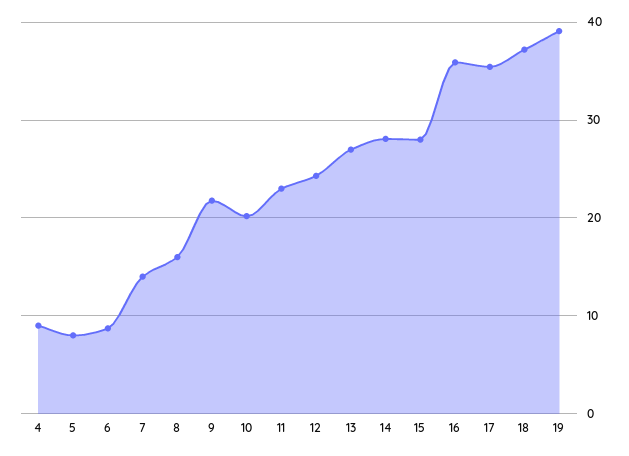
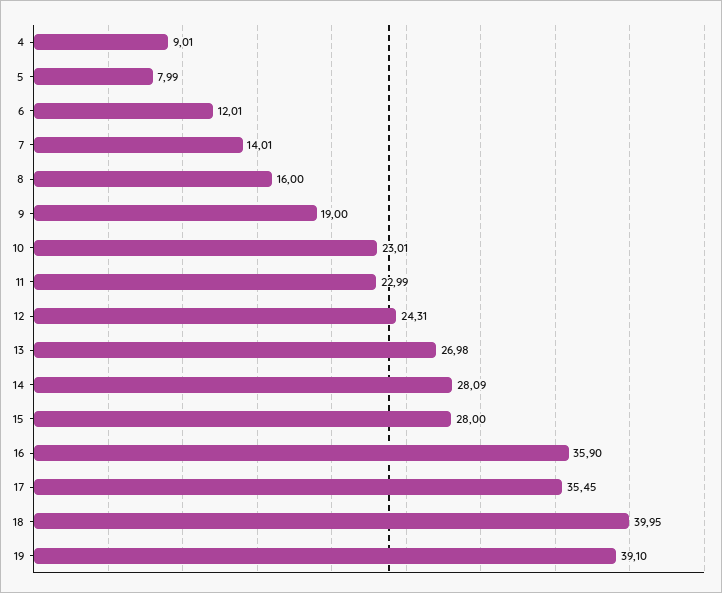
  {
    "4": 9.01,
    "5": 7.99,
-   "6": 9,
+   "6": 12.01,
    "7": 14.01,
    "8": 16,
-   "9": 22,
+   "9": 19,
-   "10": 20,
+   "10": 23.01,
    "11": 22.99,
    "12": 24.31,
    "13": 26.98,
    "14": 28.09,
    "15": 28,
    "16": 35.9,
    "17": 35.45,
-   "18": 37,
+   "18": 39.95,
    "19": 39.1
  }

